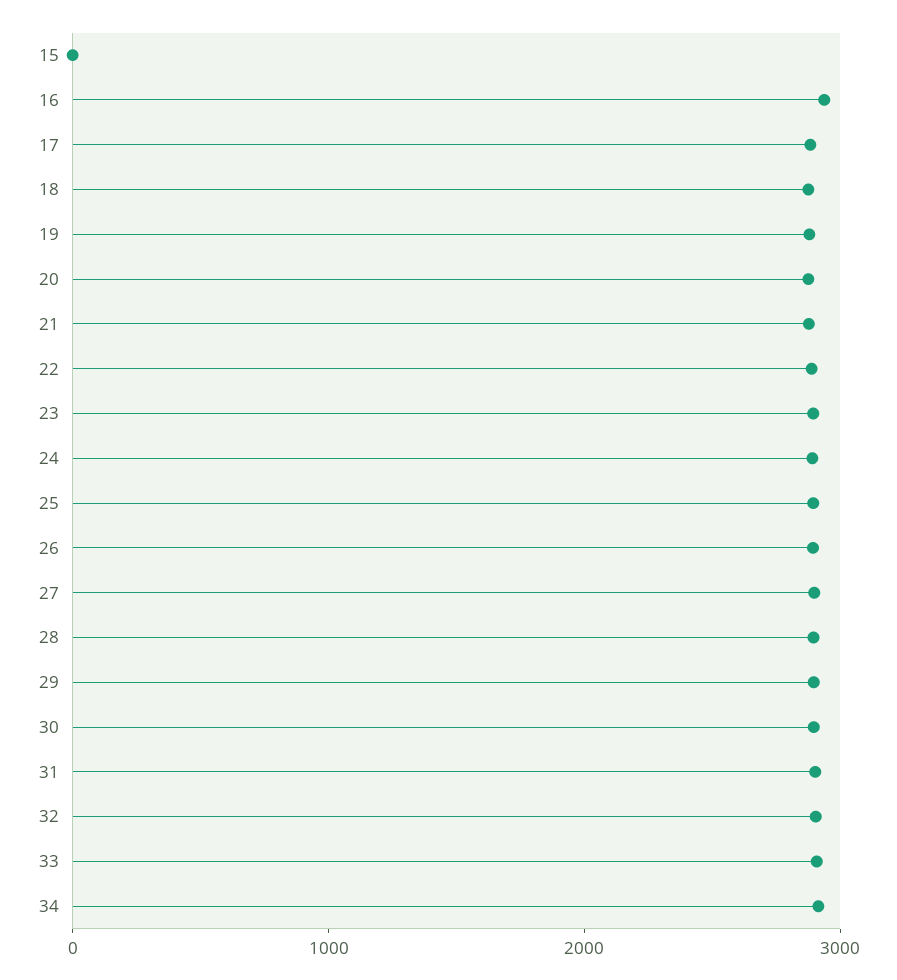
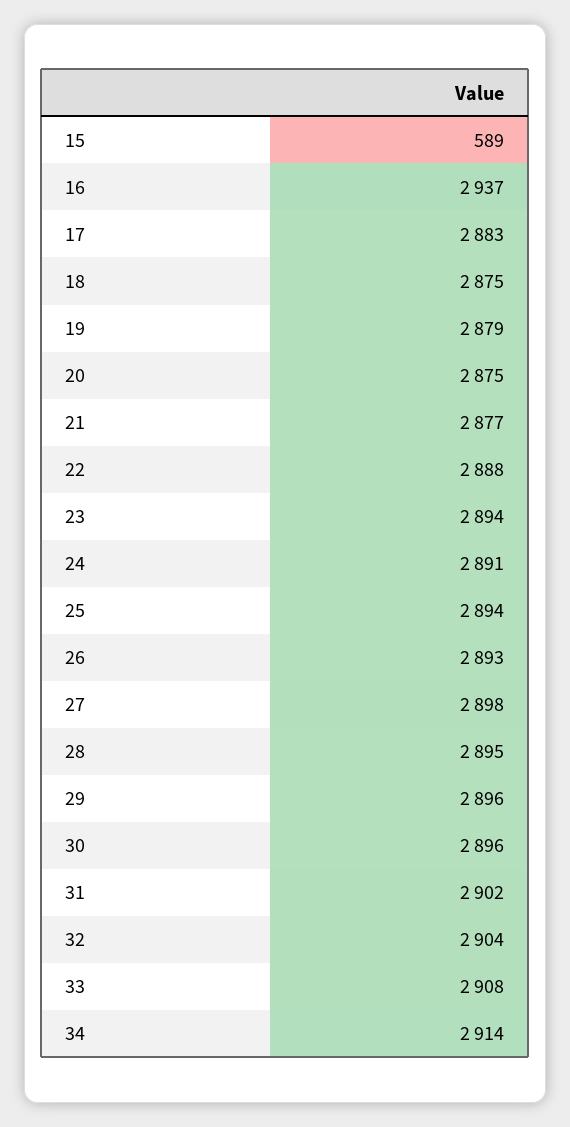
  {
-   "15": 0,
+   "15": 589,
    "16": 2937,
    "17": 2883,
    "18": 2875,
    "19": 2879,
    "20": 2875,
    "21": 2877,
    "22": 2888,
    "23": 2894,
    "24": 2891,
    "25": 2894,
    "26": 2893,
    "27": 2898,
    "28": 2895,
    "29": 2896,
    "30": 2896,
    "31": 2902,
    "32": 2904,
    "33": 2908,
    "34": 2914
  }

